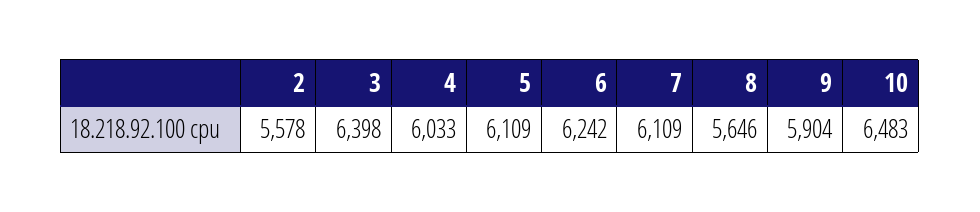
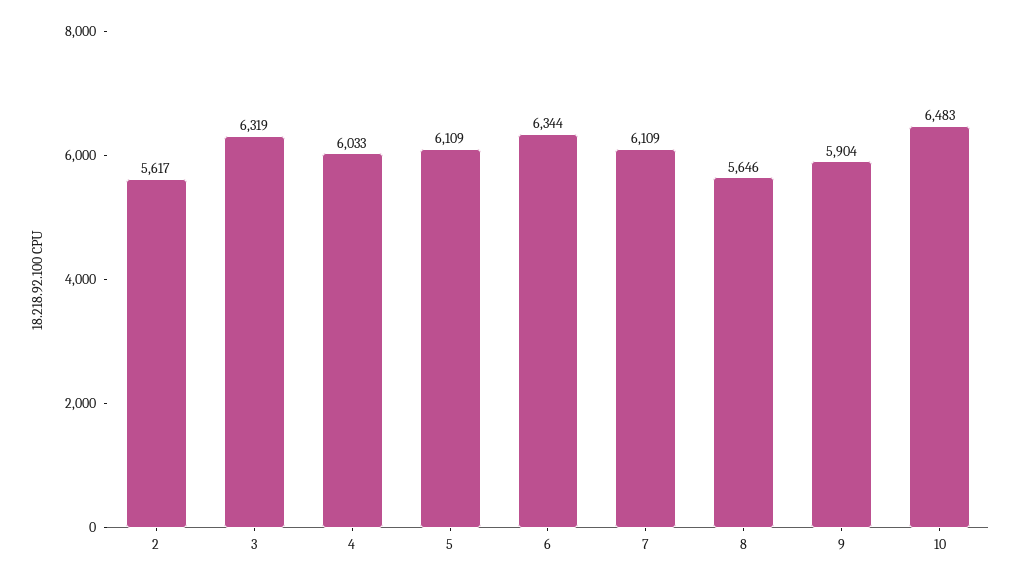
  {
-   "2": 5578,
+   "2": 5617,
-   "3": 6398,
+   "3": 6319,
    "4": 6033,
    "5": 6109,
-   "6": 6242,
+   "6": 6344,
    "7": 6109,
    "8": 5646,
    "9": 5904,
    "10": 6483
  }

